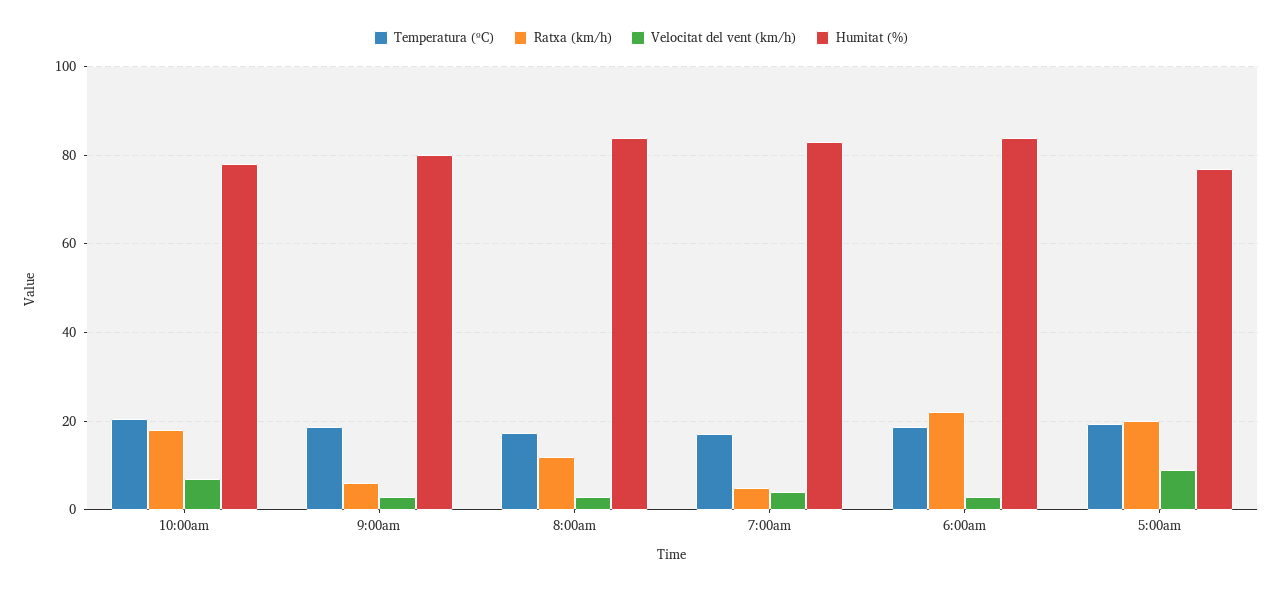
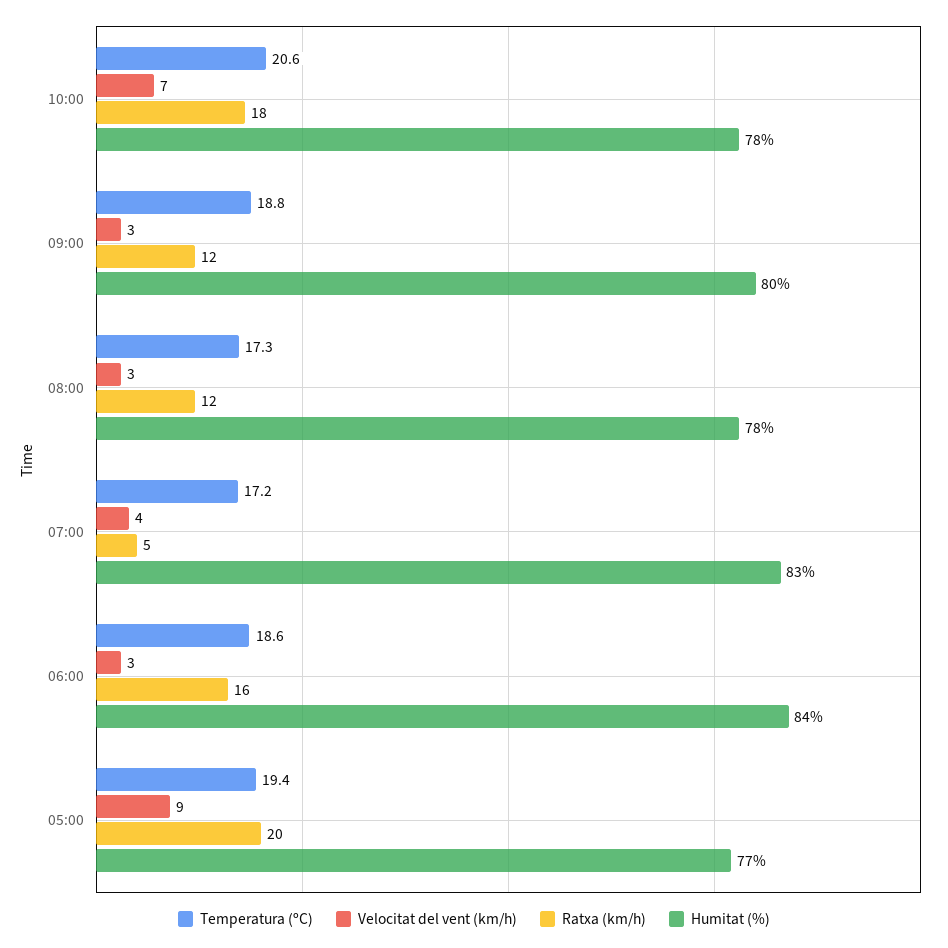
  {
    "Temperatura (ºC)": {
      "10:00am": 20.6,
      "9:00am": 18.8,
      "8:00am": 17.3,
      "7:00am": 17.2,
      "6:00am": 18.6,
      "5:00am": 19.4
    },
    "Ratxa (km/h)": {
      "10:00am": 18,
-     "9:00am": 6,
+     "9:00am": 12,
      "8:00am": 12,
      "7:00am": 5,
-     "6:00am": 22,
+     "6:00am": 16,
      "5:00am": 20
    },
    "Velocitat del vent (km/h)": {
      "10:00am": 7,
      "9:00am": 3,
      "8:00am": 3,
      "7:00am": 4,
      "6:00am": 3,
      "5:00am": 9
    },
    "Humitat (%)": {
      "10:00am": 78,
      "9:00am": 80,
-     "8:00am": 84,
+     "8:00am": 78,
      "7:00am": 83,
      "6:00am": 84,
      "5:00am": 77
    }
  }

